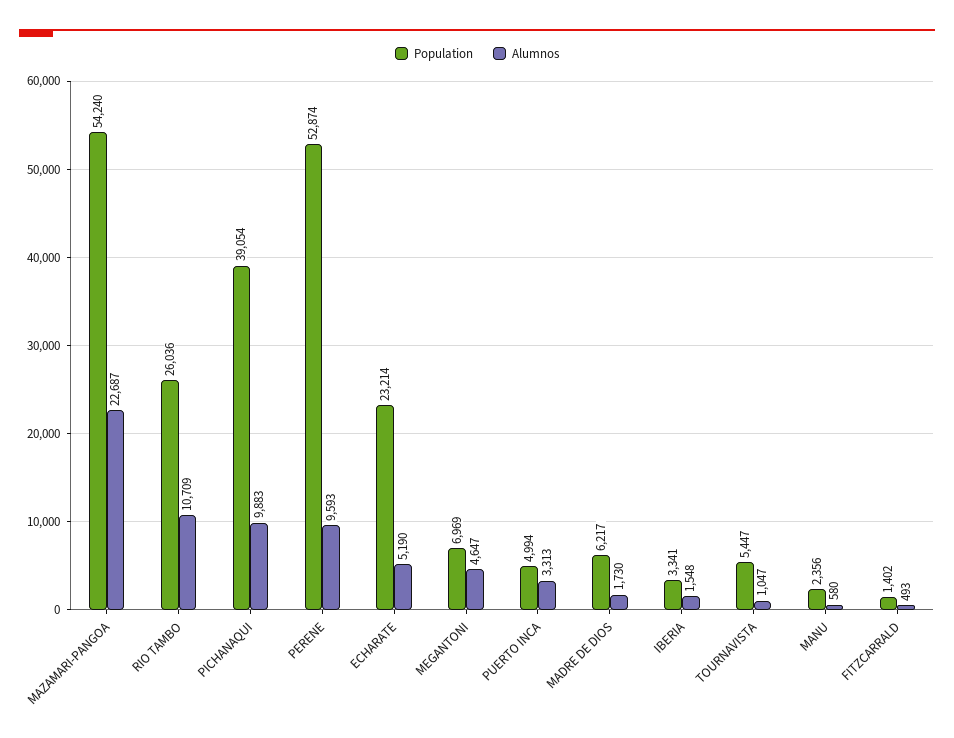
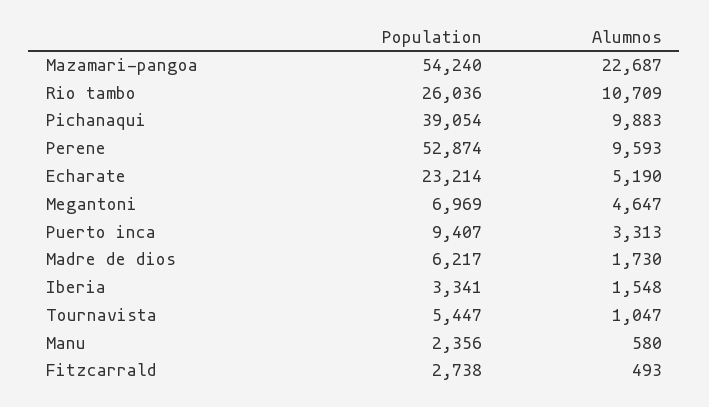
  {
    "Population": {
      "MAZAMARI-PANGOA": 54240,
      "RIO TAMBO": 26036,
      "PICHANAQUI": 39054,
      "PERENE": 52874,
      "ECHARATE": 23214,
      "MEGANTONI": 6969,
-     "PUERTO INCA": 4994,
+     "PUERTO INCA": 9407,
      "MADRE DE DIOS": 6217,
      "IBERIA": 3341,
      "TOURNAVISTA": 5447,
      "MANU": 2356,
-     "FITZCARRALD": 1402
+     "FITZCARRALD": 2738
    },
    "Alumnos": {
      "MAZAMARI-PANGOA": 22687,
      "RIO TAMBO": 10709,
      "PICHANAQUI": 9883,
      "PERENE": 9593,
      "ECHARATE": 5190,
      "MEGANTONI": 4647,
      "PUERTO INCA": 3313,
      "MADRE DE DIOS": 1730,
      "IBERIA": 1548,
      "TOURNAVISTA": 1047,
      "MANU": 580,
      "FITZCARRALD": 493
    }
  }

